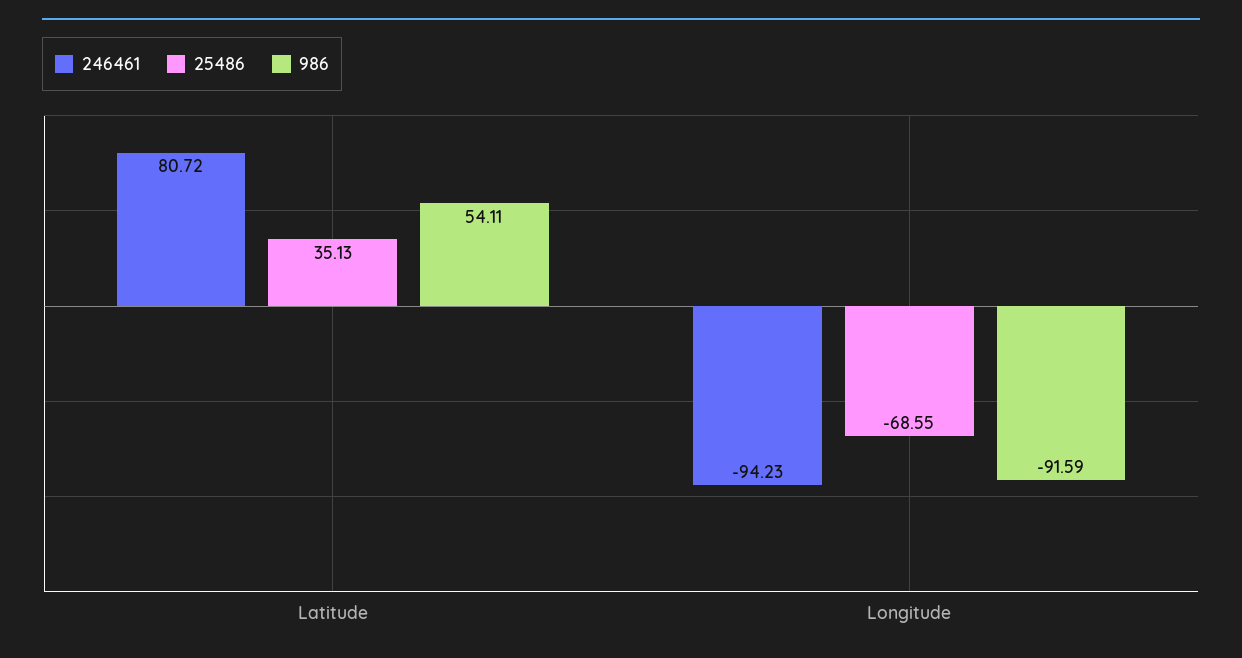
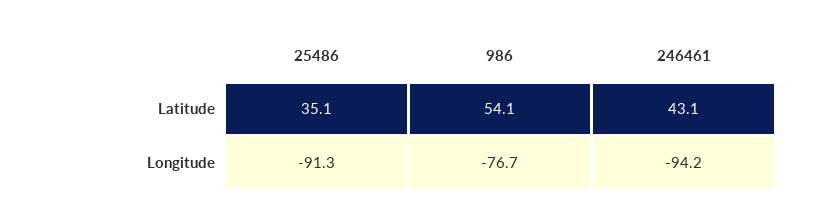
  {
    "246461": {
-     "Latitude": 80.72,
+     "Latitude": 43.1,
      "Longitude": -94.23
    },
    "25486": {
      "Latitude": 35.13,
-     "Longitude": -68.55
+     "Longitude": -91.3
    },
    "986": {
      "Latitude": 54.11,
-     "Longitude": -91.59
+     "Longitude": -76.7
    }
  }

